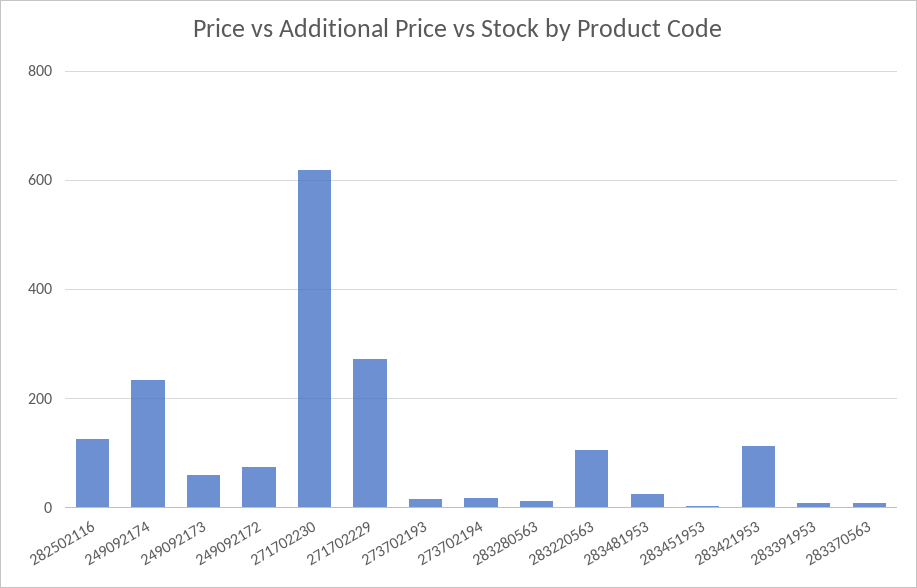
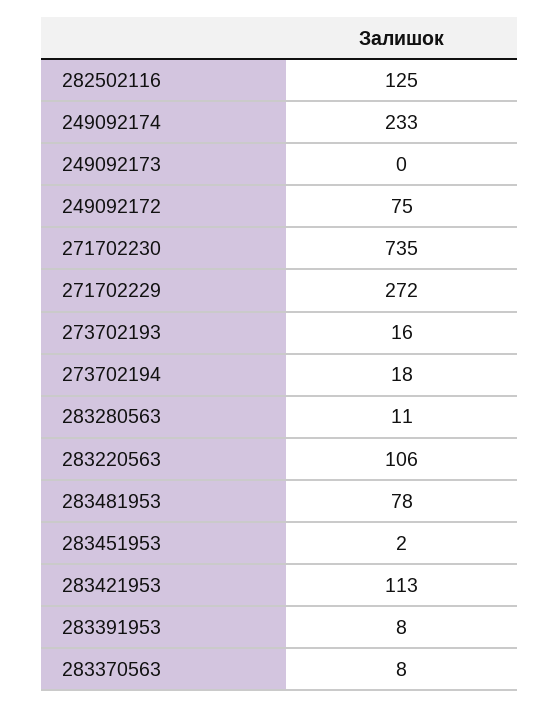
  {
    "282502116": 125,
    "249092174": 233,
-   "249092173": 60,
+   "249092173": 0,
    "249092172": 75,
-   "271702230": 620,
+   "271702230": 735,
    "271702229": 272,
    "273702193": 16,
    "273702194": 18,
    "283280563": 11,
    "283220563": 106,
-   "283481953": 20,
+   "283481953": 78,
    "283451953": 2,
    "283421953": 113,
    "283391953": 8,
    "283370563": 8
  }

